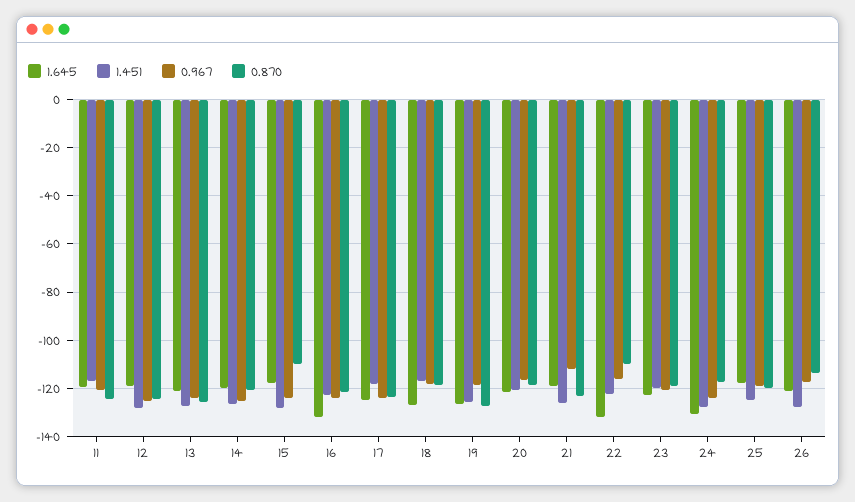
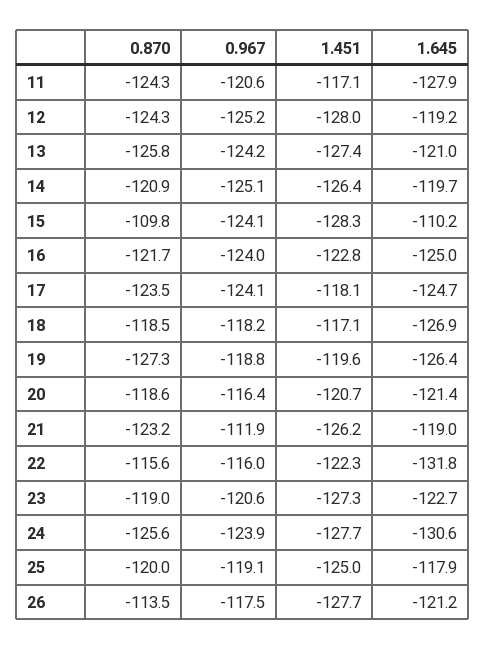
  {
    "1.645": {
-     "11": -120,
+     "11": -127.9,
      "12": -119.2,
      "13": -121,
      "14": -119.7,
-     "15": -117.5,
+     "15": -110.2,
-     "16": -132.5,
+     "16": -125,
      "17": -124.7,
      "18": -126.9,
      "19": -126.4,
      "20": -121.4,
      "21": -119,
      "22": -131.8,
      "23": -122.7,
      "24": -130.6,
      "25": -117.9,
      "26": -121.2
    },
    "1.451": {
      "11": -117.1,
      "12": -128,
      "13": -127.4,
      "14": -126.4,
      "15": -128.3,
      "16": -122.8,
      "17": -118.1,
      "18": -117.1,
-     "19": -125,
+     "19": -119.6,
      "20": -120.7,
      "21": -126.2,
      "22": -122.3,
-     "23": -120,
+     "23": -127.3,
      "24": -127.7,
      "25": -125,
      "26": -127.7
    },
    "0.967": {
      "11": -120.6,
      "12": -125.2,
      "13": -124.2,
      "14": -125.1,
      "15": -124.1,
      "16": -124,
      "17": -124.1,
      "18": -118.2,
      "19": -118.8,
      "20": -116.4,
      "21": -111.9,
      "22": -116,
      "23": -120.6,
      "24": -123.9,
      "25": -119.1,
      "26": -117.5
    },
    "0.870": {
      "11": -124.3,
      "12": -124.3,
      "13": -125.8,
      "14": -120.9,
      "15": -109.8,
      "16": -121.7,
      "17": -123.5,
      "18": -118.5,
      "19": -127.3,
      "20": -118.6,
      "21": -123.2,
-     "22": -110,
+     "22": -115.6,
      "23": -119,
-     "24": -117.5,
+     "24": -125.6,
      "25": -120,
      "26": -113.5
    }
  }

